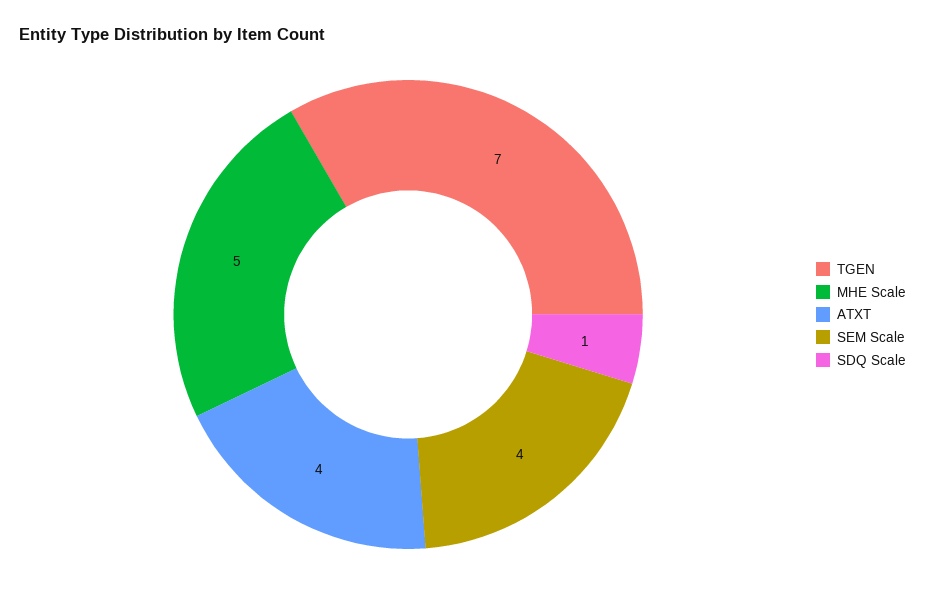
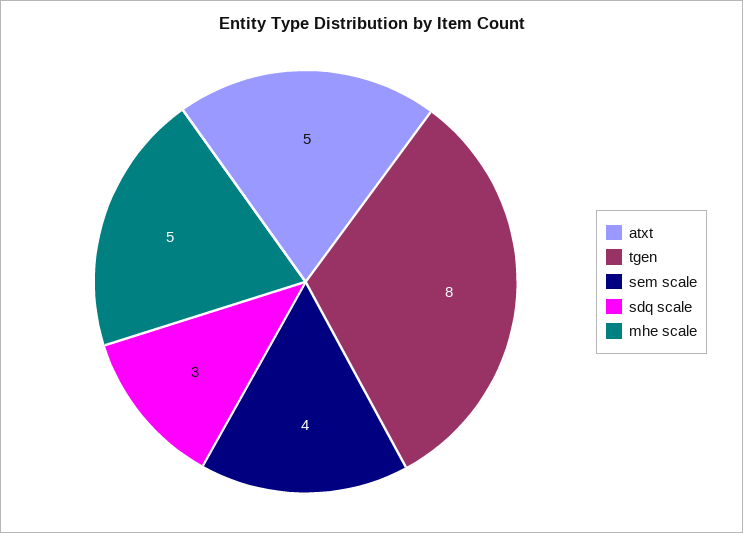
  {
-   "TGEN": 7,
+   "TGEN": 8,
    "MHE Scale": 5,
-   "ATXT": 4,
+   "ATXT": 5,
    "SEM Scale": 4,
-   "SDQ Scale": 1
+   "SDQ Scale": 3
  }

